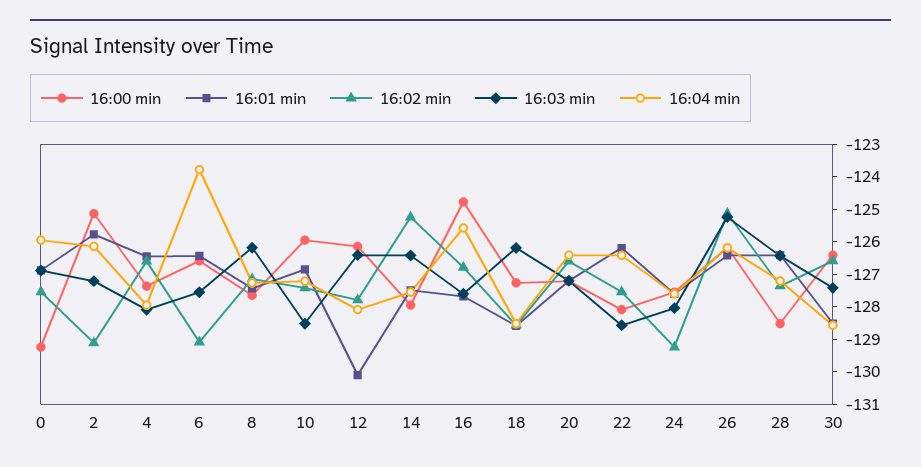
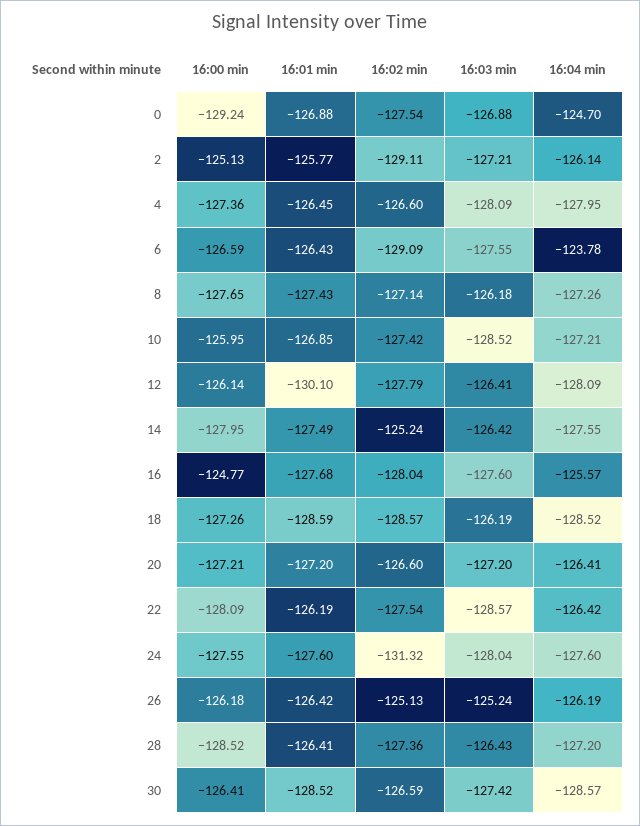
  {
    "16:00 min": {
      "0": -129.24,
      "2": -125.13,
      "4": -127.36,
      "6": -126.59,
      "8": -127.65,
      "10": -125.95,
      "12": -126.14,
      "14": -127.95,
      "16": -124.77,
      "18": -127.26,
      "20": -127.21,
      "22": -128.09,
      "24": -127.55,
      "26": -126.18,
      "28": -128.52,
      "30": -126.41
    },
    "16:01 min": {
      "0": -126.88,
      "2": -125.77,
      "4": -126.45,
      "6": -126.43,
      "8": -127.43,
      "10": -126.85,
      "12": -130.1,
      "14": -127.49,
      "16": -127.68,
      "18": -128.59,
      "20": -127.2,
      "22": -126.19,
      "24": -127.6,
      "26": -126.42,
      "28": -126.41,
      "30": -128.52
    },
    "16:02 min": {
      "0": -127.54,
      "2": -129.11,
      "4": -126.6,
      "6": -129.09,
      "8": -127.14,
      "10": -127.42,
      "12": -127.79,
      "14": -125.24,
-     "16": -126.75,
+     "16": -128.04,
      "18": -128.57,
      "20": -126.6,
      "22": -127.54,
-     "24": -129.25,
+     "24": -131.32,
      "26": -125.13,
      "28": -127.36,
      "30": -126.59
    },
    "16:03 min": {
      "0": -126.88,
      "2": -127.21,
      "4": -128.09,
      "6": -127.55,
      "8": -126.18,
      "10": -128.52,
      "12": -126.41,
      "14": -126.42,
      "16": -127.6,
      "18": -126.19,
      "20": -127.2,
      "22": -128.57,
      "24": -128.04,
      "26": -125.24,
      "28": -126.43,
      "30": -127.42
    },
    "16:04 min": {
-     "0": -126,
+     "0": -124.7,
      "2": -126.14,
      "4": -127.95,
      "6": -123.78,
      "8": -127.26,
      "10": -127.21,
      "12": -128.09,
      "14": -127.55,
      "16": -125.57,
      "18": -128.52,
      "20": -126.41,
      "22": -126.42,
      "24": -127.6,
      "26": -126.19,
      "28": -127.2,
      "30": -128.57
    }
  }

